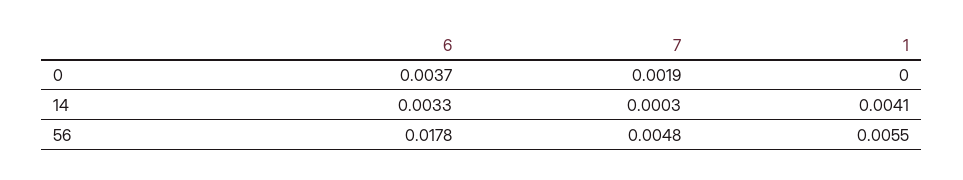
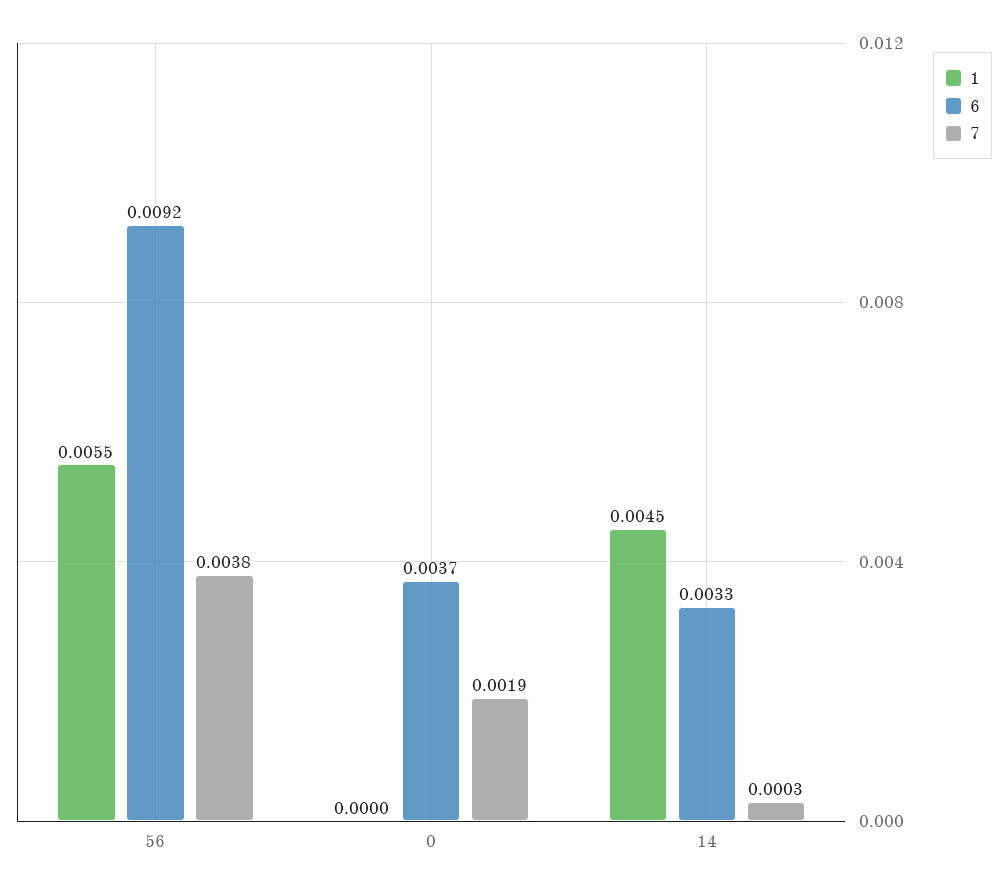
  {
    "6": {
      "0": 0.0037,
      "14": 0.0033,
-     "56": 0.0178
+     "56": 0.0092
    },
    "7": {
      "0": 0.0019,
      "14": 0.0003,
-     "56": 0.0048
+     "56": 0.0038
    },
    "1": {
      "0": 0,
-     "14": 0.0041,
+     "14": 0.0045,
      "56": 0.0055
    }
  }

